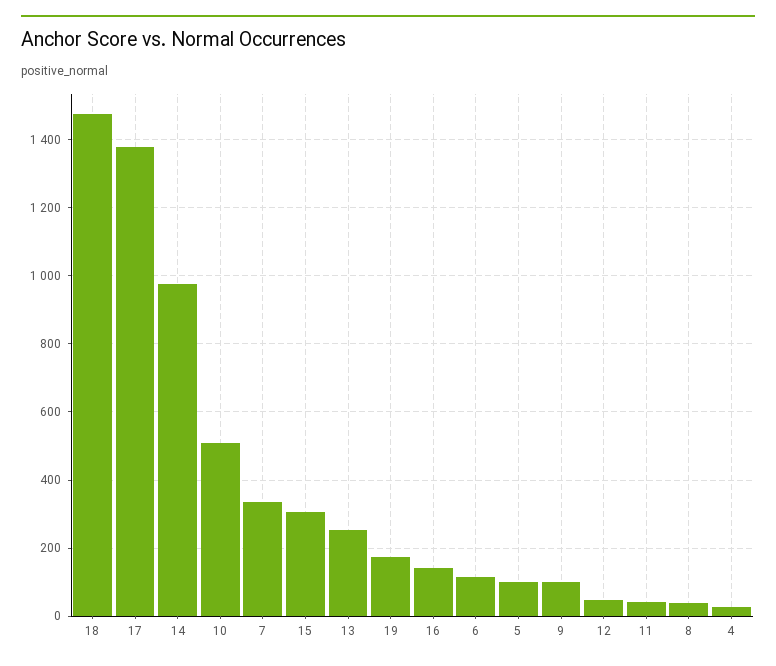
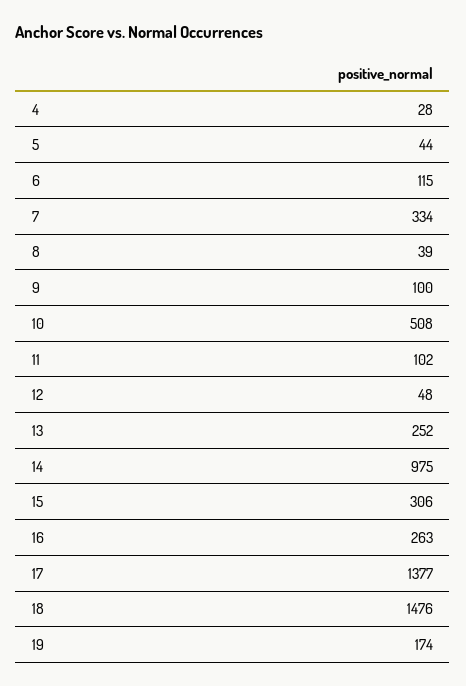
  {
    "18": 1476,
    "17": 1377,
    "14": 975,
    "10": 508,
    "7": 334,
    "15": 306,
    "13": 252,
    "19": 174,
-   "16": 140,
+   "16": 263,
    "6": 115,
-   "5": 100,
+   "5": 44,
    "9": 100,
    "12": 48,
-   "11": 40,
+   "11": 102,
    "8": 39,
    "4": 28
  }

